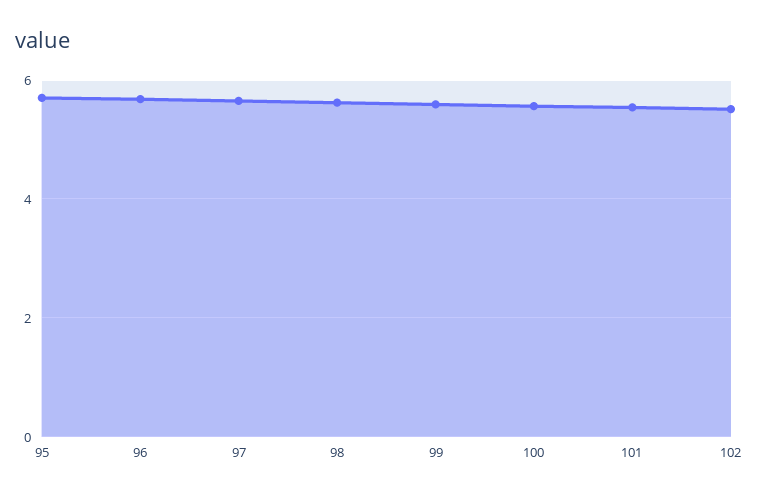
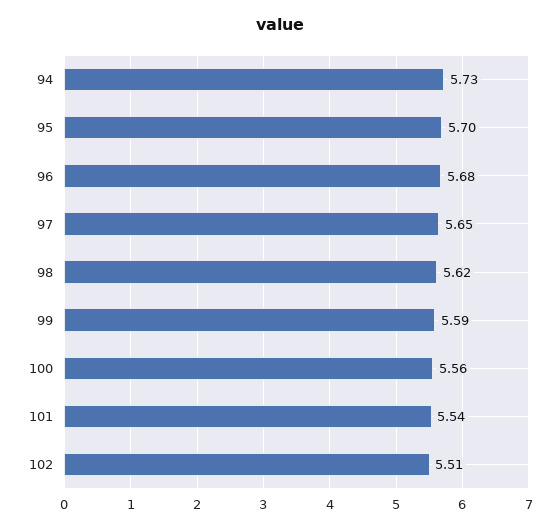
  {
    "95": 5.7,
    "96": 5.68,
    "97": 5.65,
    "98": 5.62,
    "99": 5.59,
    "100": 5.56,
    "101": 5.54,
-   "102": 5.51
+   "102": 5.51,
+   "94": 5.73
  }

